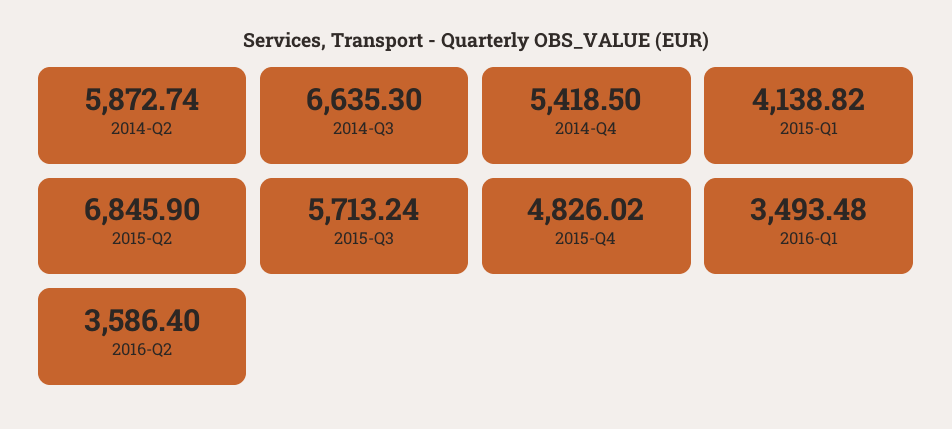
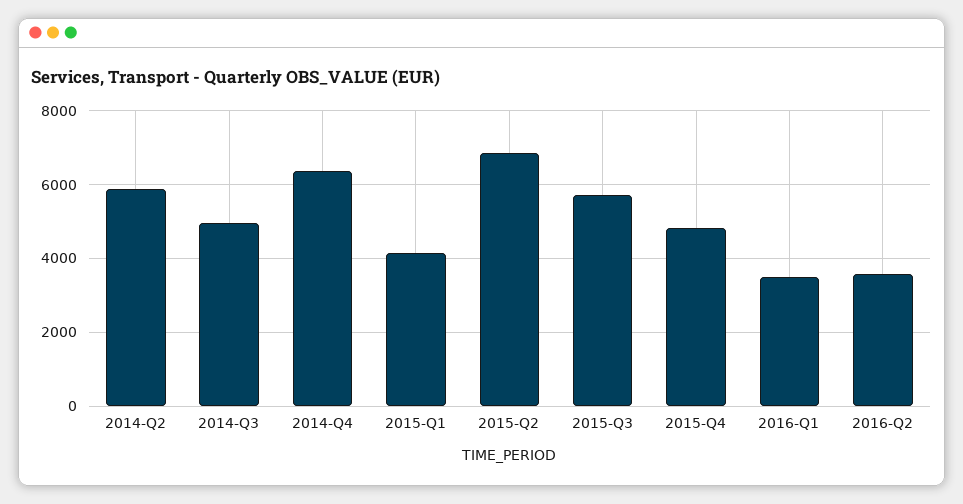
  {
    "2014-Q2": 5872.74,
-   "2014-Q3": 6635.3,
+   "2014-Q3": 5000,
-   "2014-Q4": 5418.5,
+   "2014-Q4": 6400,
    "2015-Q1": 4138.82,
    "2015-Q2": 6845.9,
    "2015-Q3": 5713.24,
    "2015-Q4": 4826.02,
    "2016-Q1": 3493.48,
    "2016-Q2": 3586.4
  }

